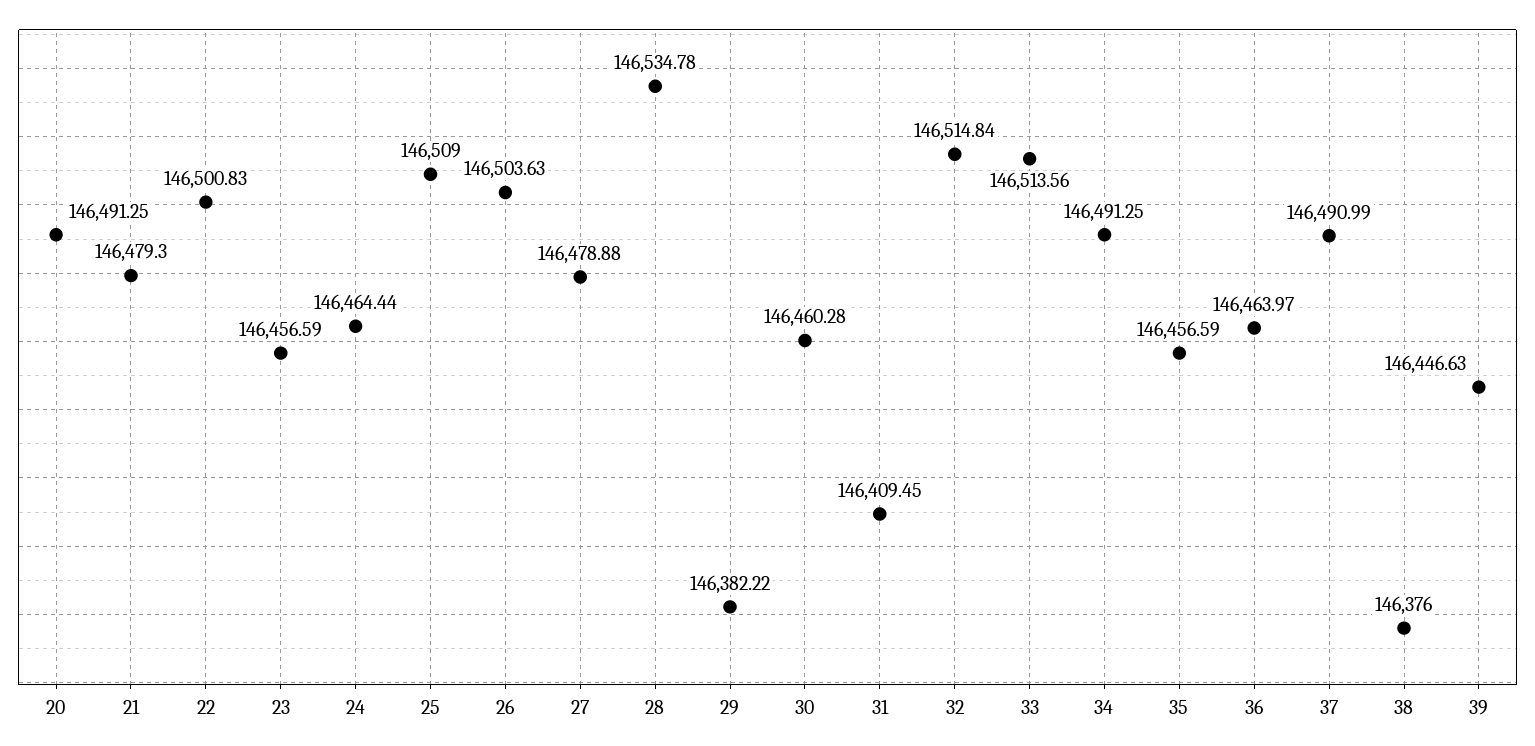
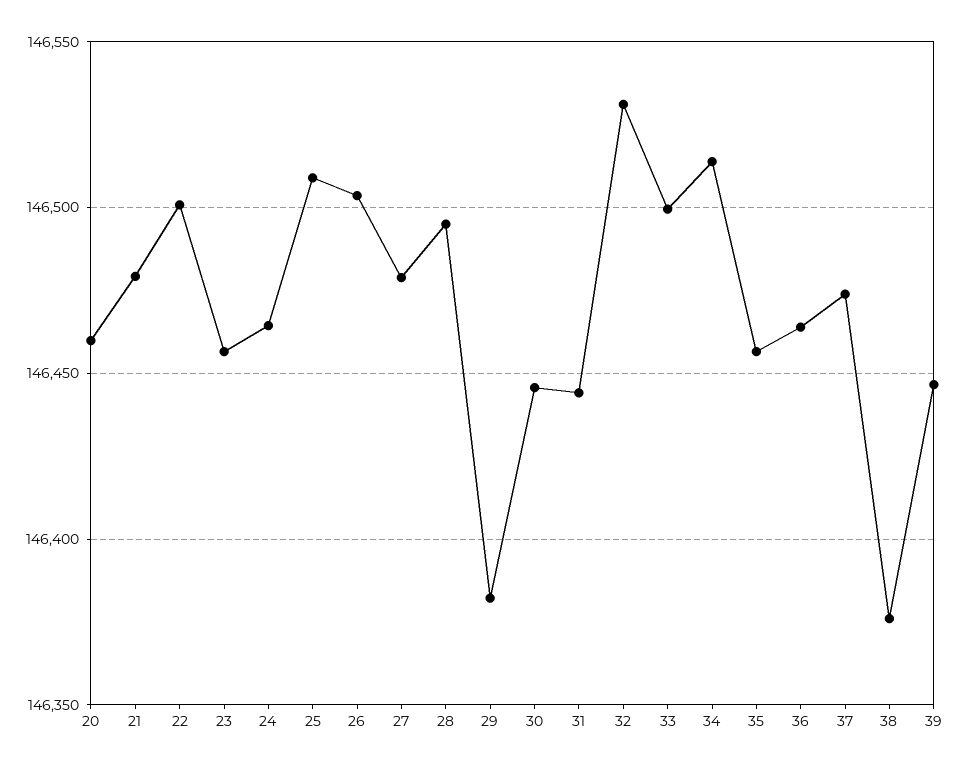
  {
-   "20": 146491.25,
+   "20": 146460,
    "21": 146479.3,
    "22": 146500.83,
    "23": 146456.59,
    "24": 146464.44,
    "25": 146509,
    "26": 146503.63,
    "27": 146478.88,
-   "28": 146534.78,
+   "28": 146495,
    "29": 146382.22,
-   "30": 146460.28,
+   "30": 146445,
-   "31": 146409.45,
+   "31": 146445,
-   "32": 146514.84,
+   "32": 146530,
-   "33": 146513.56,
+   "33": 146500,
-   "34": 146491.25,
+   "34": 146515,
    "35": 146456.59,
    "36": 146463.97,
-   "37": 146490.99,
+   "37": 146475,
    "38": 146376,
    "39": 146446.63
  }

